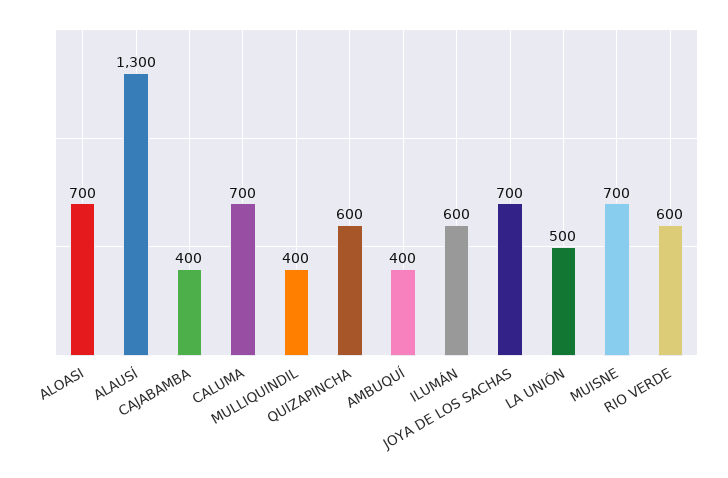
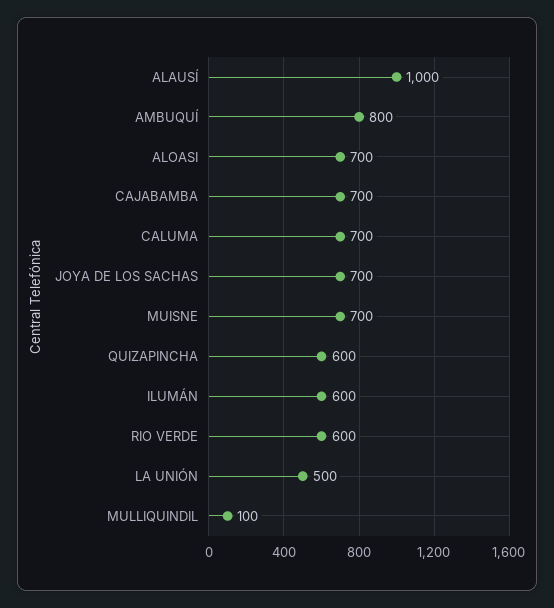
  {
    "ALOASI": 700,
-   "ALAUSÍ": 1300,
+   "ALAUSÍ": 1000,
-   "CAJABAMBA": 400,
+   "CAJABAMBA": 700,
    "CALUMA": 700,
-   "MULLIQUINDIL": 400,
+   "MULLIQUINDIL": 100,
    "QUIZAPINCHA": 600,
-   "AMBUQUÍ": 400,
+   "AMBUQUÍ": 800,
    "ILUMÁN": 600,
    "JOYA DE LOS SACHAS": 700,
    "LA UNIÓN": 500,
    "MUISNE": 700,
    "RIO VERDE": 600
  }

